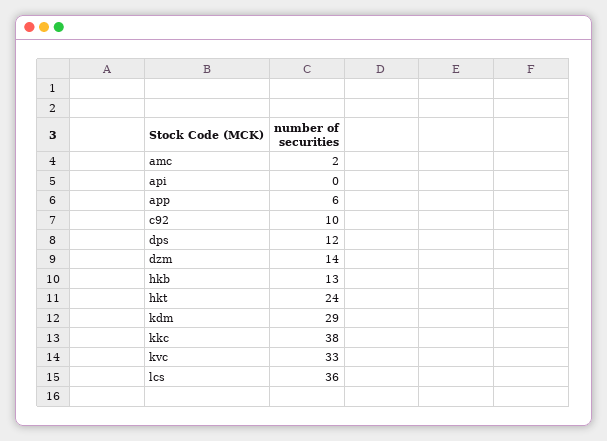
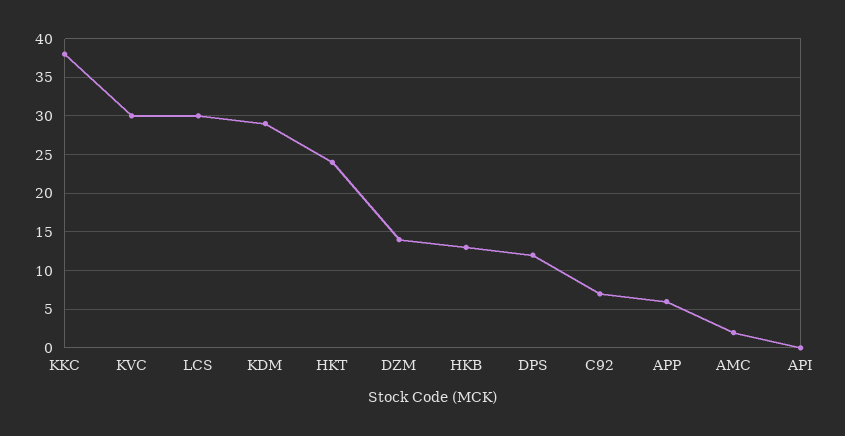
  {
    "amc": 2,
    "api": 0,
    "app": 6,
-   "c92": 10,
+   "c92": 7,
    "dps": 12,
    "dzm": 14,
    "hkb": 13,
    "hkt": 24,
    "kdm": 29,
    "kkc": 38,
-   "kvc": 33,
+   "kvc": 30,
-   "lcs": 36
+   "lcs": 30
  }

